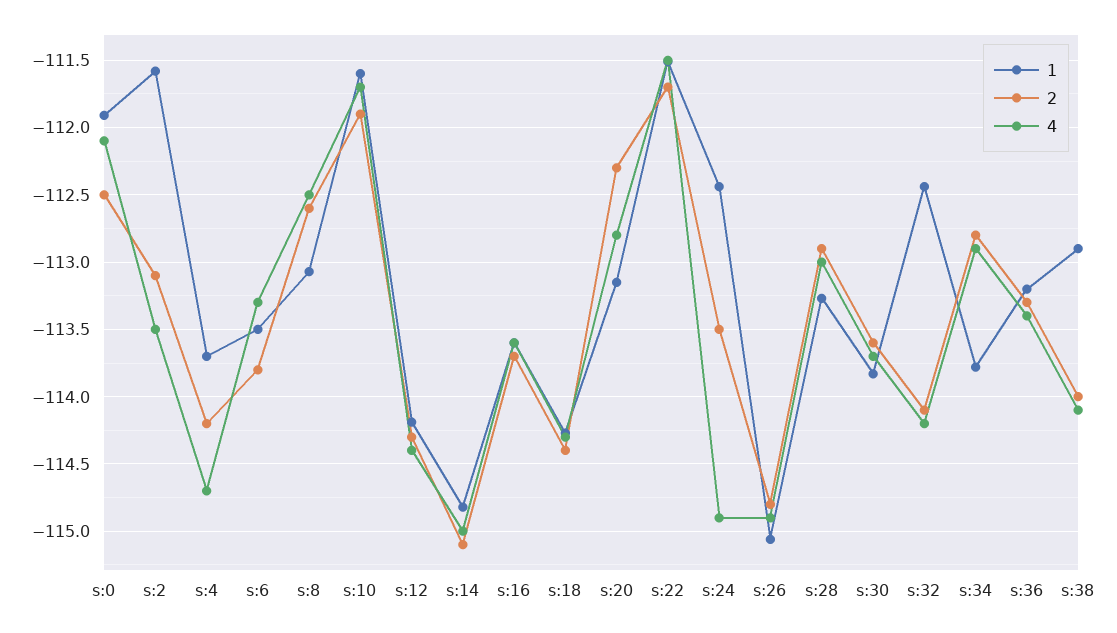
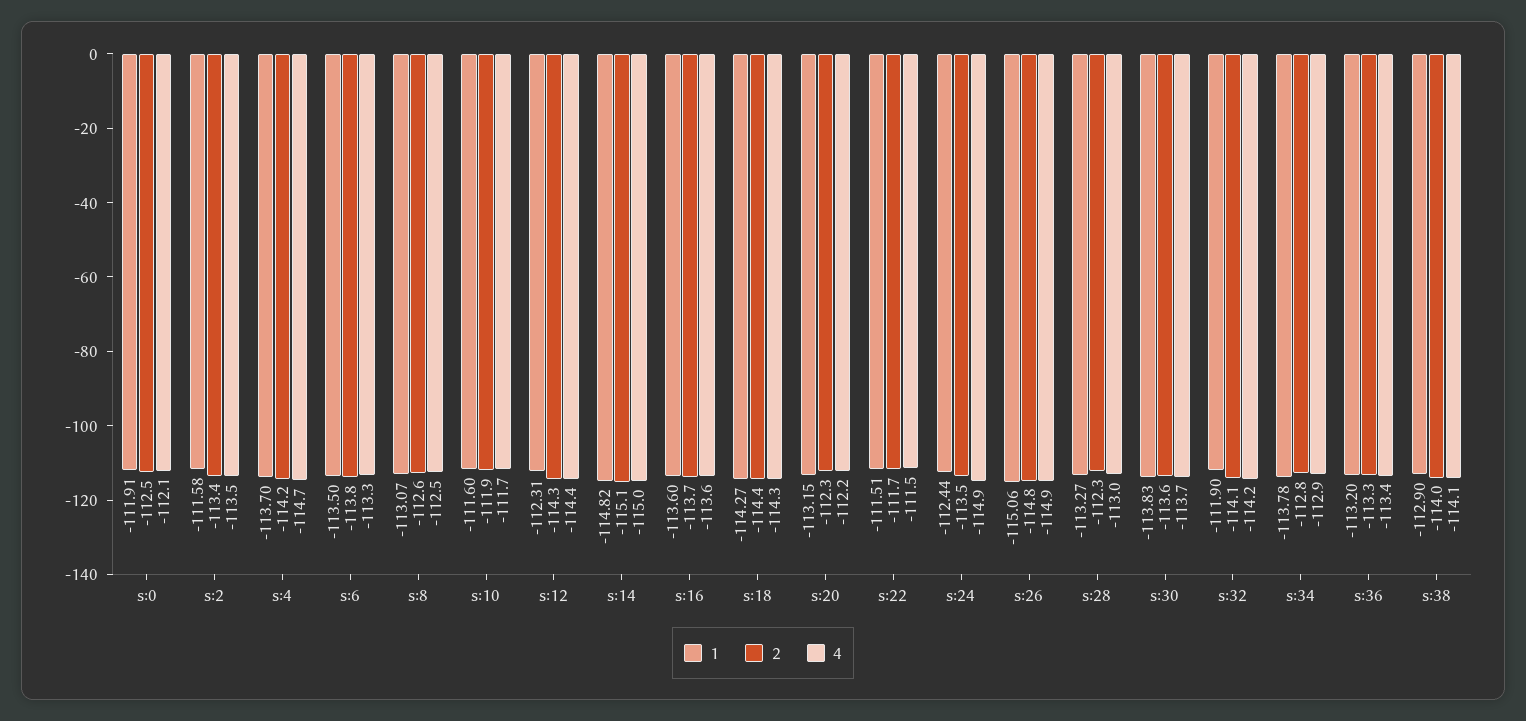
  {
    "1": {
      "s:0": -111.91,
      "s:2": -111.58,
      "s:4": -113.7,
      "s:6": -113.5,
      "s:8": -113.07,
      "s:10": -111.6,
-     "s:12": -114.2,
+     "s:12": -112.31,
      "s:14": -114.82,
      "s:16": -113.6,
      "s:18": -114.27,
      "s:20": -113.15,
      "s:22": -111.51,
      "s:24": -112.44,
      "s:26": -115.06,
      "s:28": -113.27,
      "s:30": -113.83,
-     "s:32": -112.45,
+     "s:32": -111.9,
      "s:34": -113.78,
      "s:36": -113.2,
      "s:38": -112.9
    },
    "2": {
      "s:0": -112.5,
-     "s:2": -113.1,
+     "s:2": -113.4,
      "s:4": -114.2,
      "s:6": -113.8,
      "s:8": -112.6,
      "s:10": -111.9,
      "s:12": -114.3,
      "s:14": -115.1,
      "s:16": -113.7,
      "s:18": -114.4,
      "s:20": -112.3,
      "s:22": -111.7,
      "s:24": -113.5,
      "s:26": -114.8,
-     "s:28": -112.9,
+     "s:28": -112.3,
      "s:30": -113.6,
      "s:32": -114.1,
      "s:34": -112.8,
      "s:36": -113.3,
      "s:38": -114
    },
    "4": {
      "s:0": -112.1,
      "s:2": -113.5,
      "s:4": -114.7,
      "s:6": -113.3,
      "s:8": -112.5,
      "s:10": -111.7,
      "s:12": -114.4,
      "s:14": -115,
      "s:16": -113.6,
      "s:18": -114.3,
-     "s:20": -112.8,
+     "s:20": -112.2,
      "s:22": -111.5,
      "s:24": -114.9,
      "s:26": -114.9,
      "s:28": -113,
      "s:30": -113.7,
      "s:32": -114.2,
      "s:34": -112.9,
      "s:36": -113.4,
      "s:38": -114.1
    }
  }

